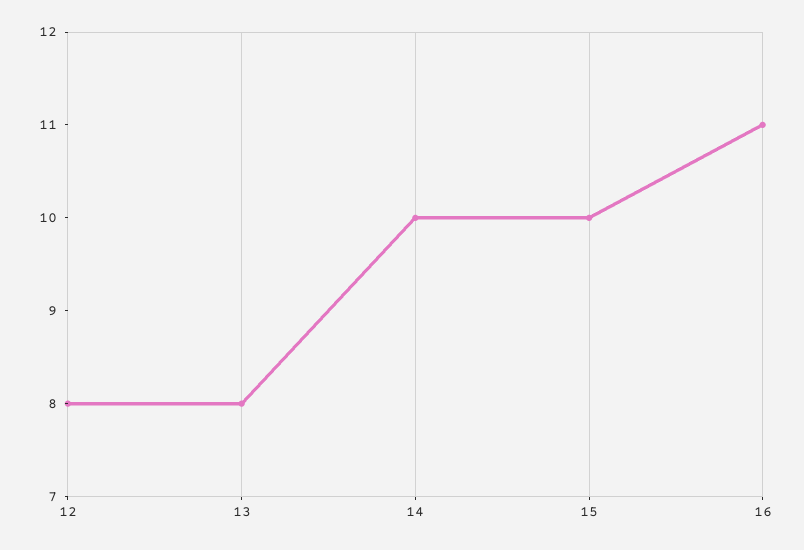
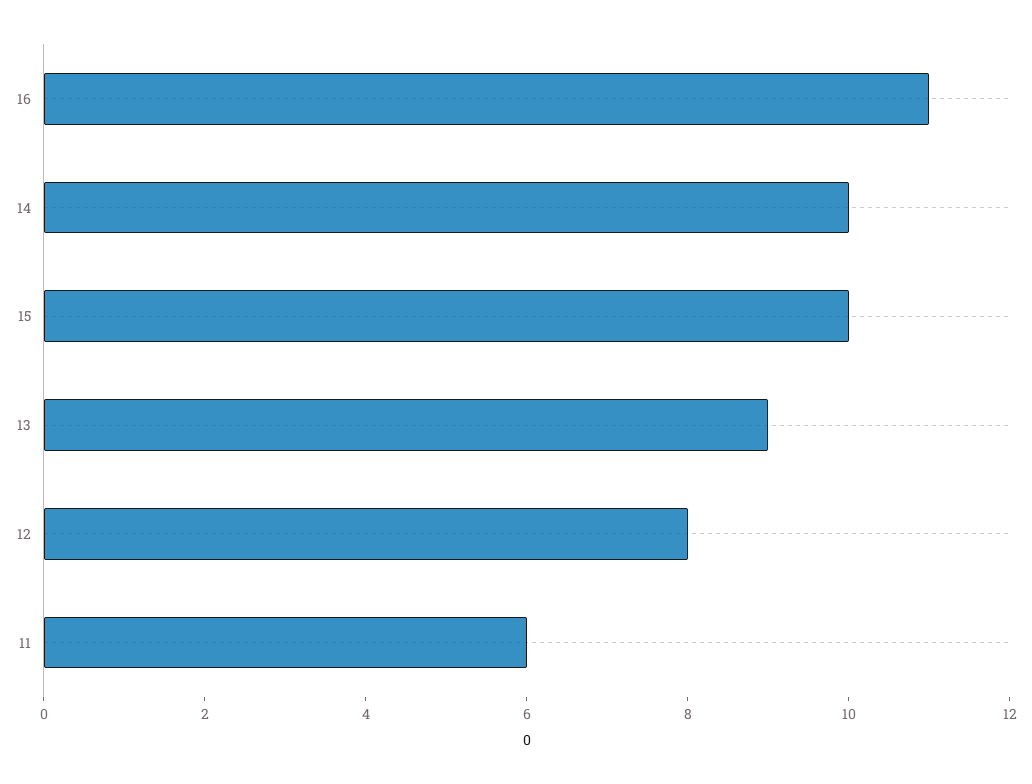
  {
    "12": 8,
-   "13": 8,
+   "13": 9,
    "14": 10,
    "15": 10,
-   "16": 11
+   "16": 11,
+   "11": 6
  }

